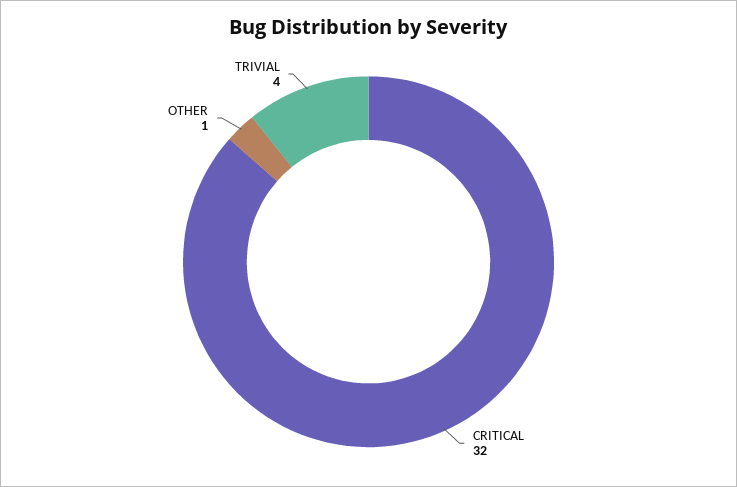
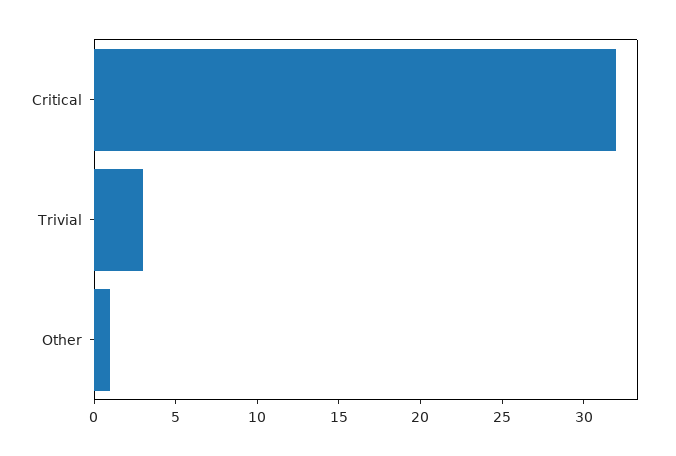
  {
    "CRITICAL": 32,
    "OTHER": 1,
-   "TRIVIAL": 4
+   "TRIVIAL": 3
  }

